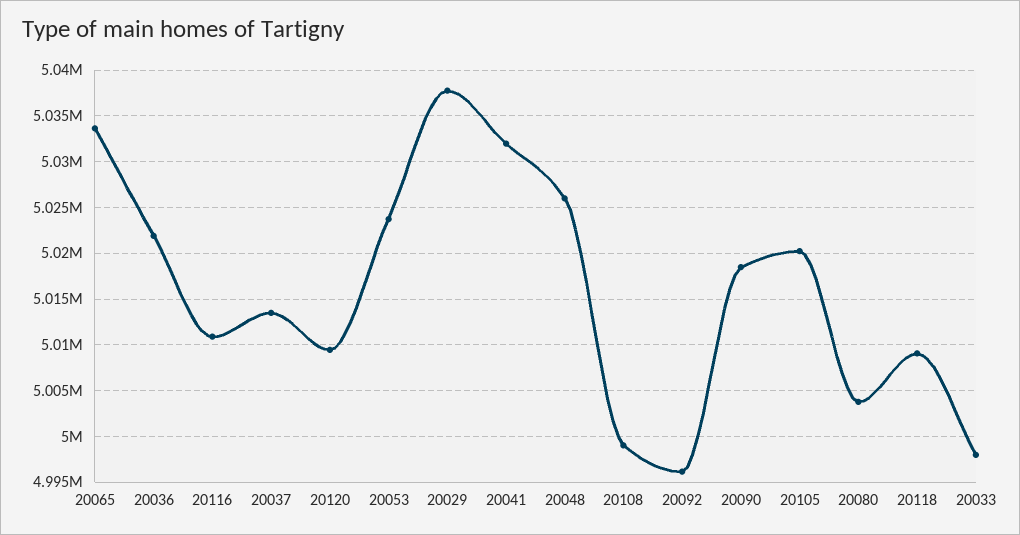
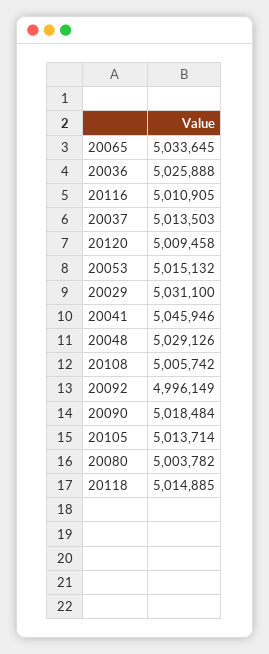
  {
    "20065": 5033645,
-   "20036": 5022000,
+   "20036": 5025888,
    "20116": 5010905,
    "20037": 5013503,
    "20120": 5009458,
-   "20053": 5024000,
+   "20053": 5015132,
-   "20029": 5038000,
+   "20029": 5031100,
-   "20041": 5032000,
+   "20041": 5045946,
-   "20048": 5026000,
+   "20048": 5029126,
-   "20108": 4999000,
+   "20108": 5005742,
    "20092": 4996149,
    "20090": 5018484,
-   "20105": 5020000,
+   "20105": 5013714,
    "20080": 5003782,
-   "20118": 5009000,
+   "20118": 5014885
-   "20033": 4998000
  }

